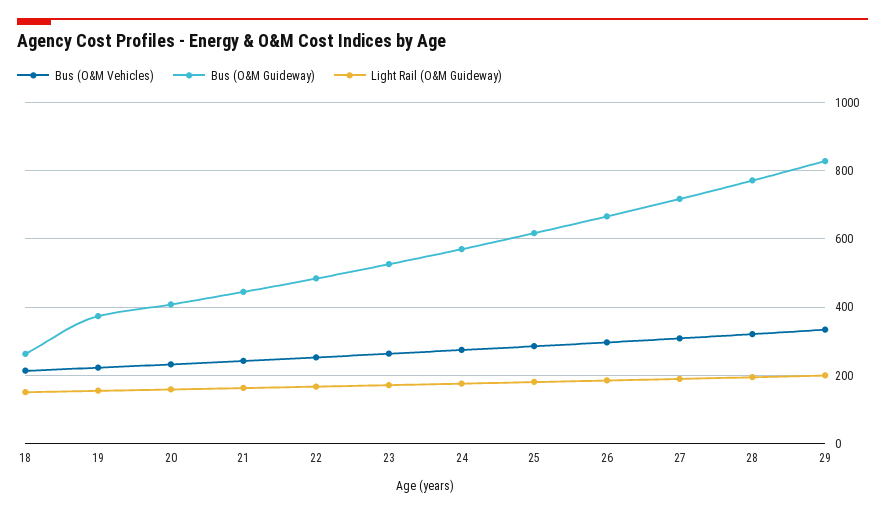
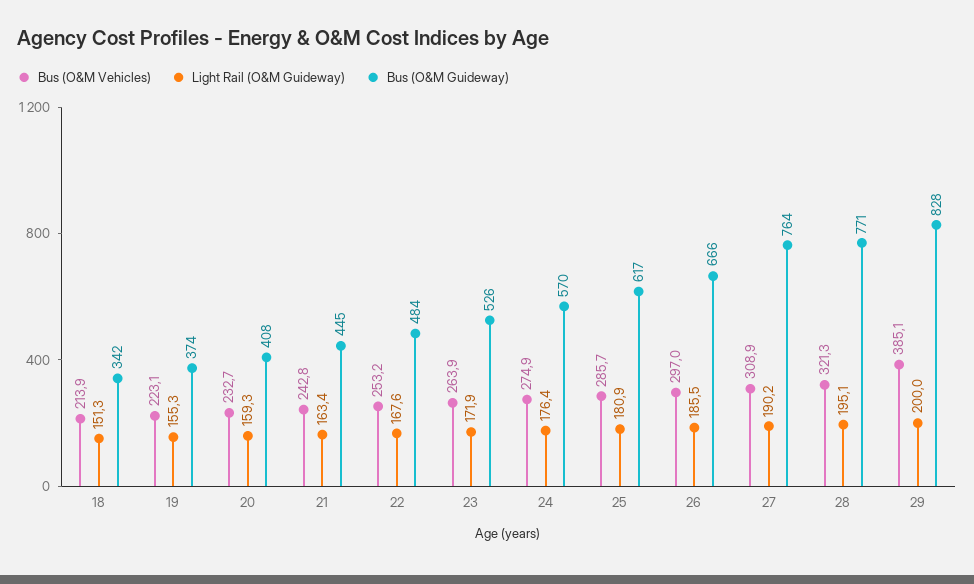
  {
    "Bus (O&M Vehicles)": {
      "18": 213.9,
      "19": 223.1,
      "20": 232.7,
      "21": 242.8,
      "22": 253.2,
      "23": 263.9,
      "24": 274.9,
      "25": 285.7,
      "26": 297,
      "27": 308.9,
      "28": 321.3,
-     "29": 340
+     "29": 385.1
    },
    "Bus (O&M Guideway)": {
-     "18": 260,
+     "18": 342,
      "19": 374,
      "20": 408,
      "21": 445,
      "22": 484,
      "23": 526,
      "24": 570,
      "25": 617,
      "26": 666,
-     "27": 720,
+     "27": 764,
      "28": 771,
      "29": 828
    },
    "Light Rail (O&M Guideway)": {
      "18": 151.3,
      "19": 155.3,
      "20": 159.3,
      "21": 163.4,
      "22": 167.6,
      "23": 171.9,
      "24": 176.4,
      "25": 180.9,
      "26": 185.5,
      "27": 190.2,
      "28": 195.1,
      "29": 200
    }
  }

